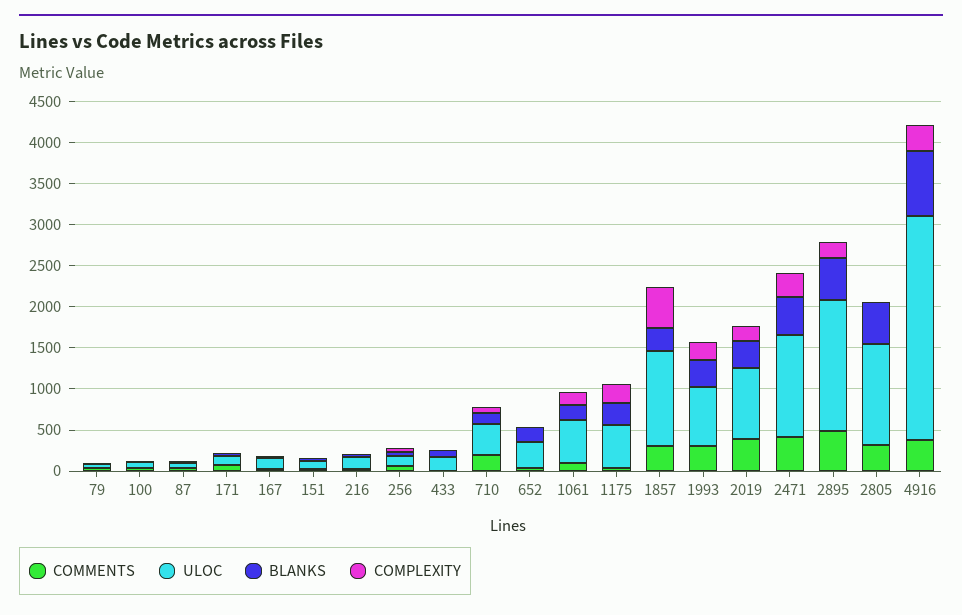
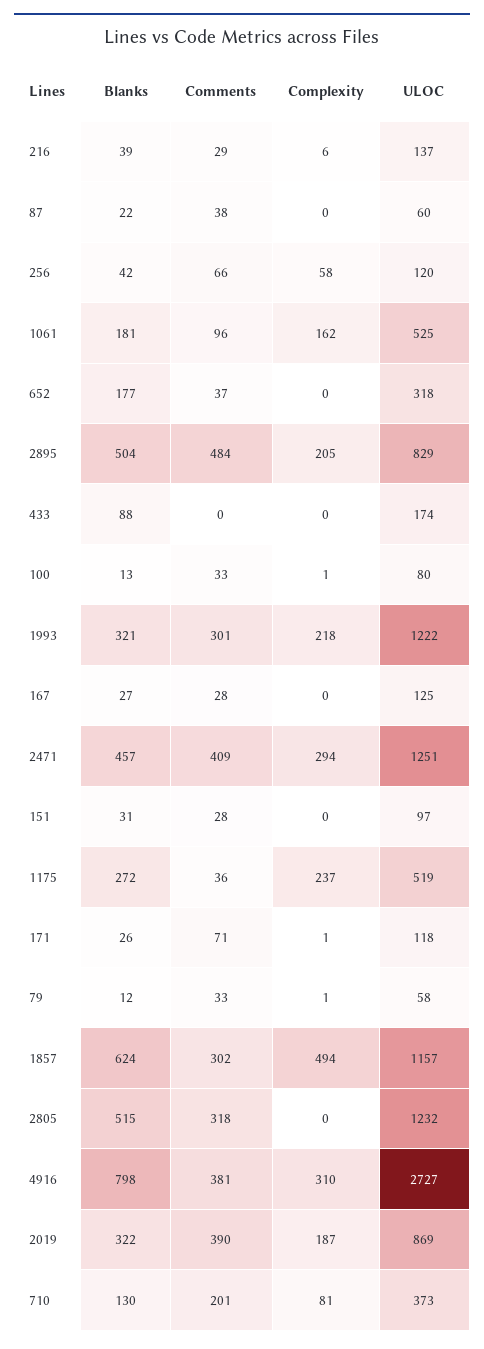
  {
    "COMMENTS": {
      "79": 33,
      "100": 33,
      "87": 38,
      "171": 71,
      "167": 28,
      "151": 28,
      "216": 29,
      "256": 66,
      "433": 0,
      "710": 201,
      "652": 37,
      "1061": 96,
      "1175": 36,
      "1857": 302,
      "1993": 301,
      "2019": 390,
      "2471": 409,
      "2895": 484,
      "2805": 318,
      "4916": 381
    },
    "ULOC": {
      "79": 58,
      "100": 80,
      "87": 60,
      "171": 118,
      "167": 125,
      "151": 97,
      "216": 137,
      "256": 120,
      "433": 174,
      "710": 373,
      "652": 318,
      "1061": 525,
      "1175": 519,
      "1857": 1157,
-     "1993": 700,
+     "1993": 1222,
      "2019": 869,
      "2471": 1251,
-     "2895": 1600,
+     "2895": 829,
      "2805": 1232,
      "4916": 2727
    },
    "BLANKS": {
      "79": 12,
      "100": 13,
      "87": 22,
      "171": 26,
      "167": 27,
      "151": 31,
      "216": 39,
      "256": 42,
      "433": 88,
      "710": 130,
      "652": 177,
      "1061": 181,
      "1175": 272,
-     "1857": 300,
+     "1857": 624,
      "1993": 321,
      "2019": 322,
      "2471": 457,
      "2895": 504,
      "2805": 515,
      "4916": 798
    },
    "COMPLEXITY": {
      "79": 1,
      "100": 1,
      "87": 0,
      "171": 1,
      "167": 0,
      "151": 0,
      "216": 6,
      "256": 58,
      "433": 0,
      "710": 81,
      "652": 0,
      "1061": 162,
      "1175": 237,
      "1857": 494,
      "1993": 218,
      "2019": 187,
      "2471": 294,
      "2895": 205,
      "2805": 0,
      "4916": 310
    }
  }

